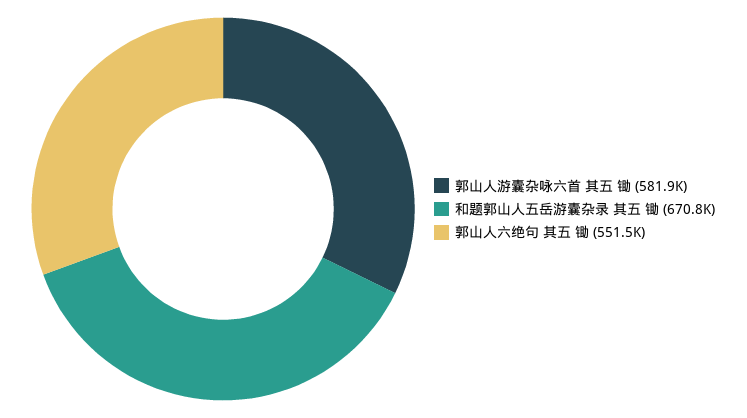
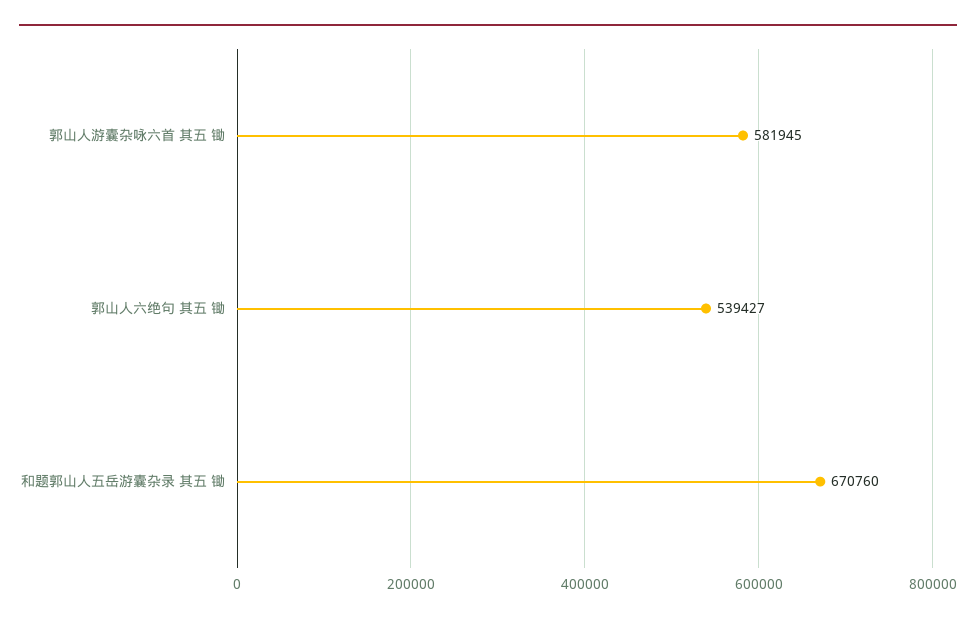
  {
    "郭山人游囊杂咏六首 其五 锄": 581945,
    "和题郭山人五岳游囊杂录 其五 锄": 670760,
-   "郭山人六绝句 其五 锄": 551500
+   "郭山人六绝句 其五 锄": 539427
  }

